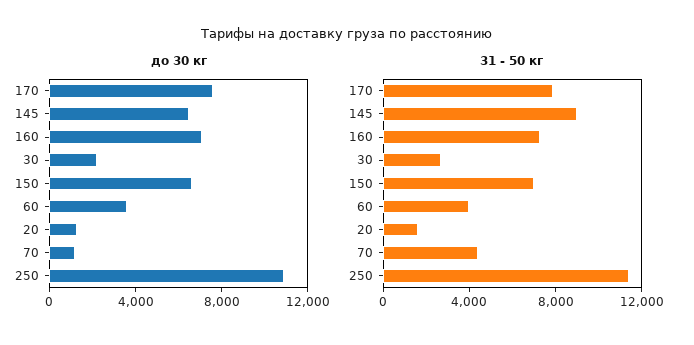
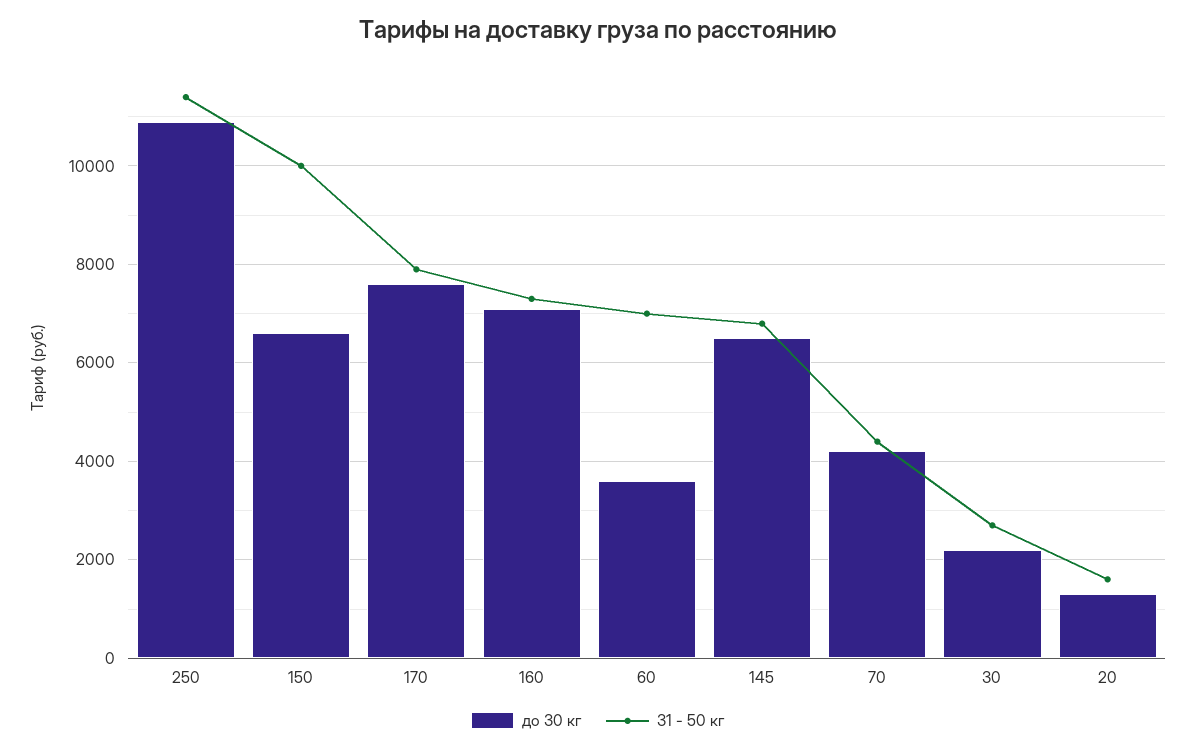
  {
    "до 30 кг": {
      "170": 7600,
      "145": 6600,
      "160": 7200,
      "30": 2200,
      "150": 6600,
      "60": 3600,
      "20": 1400,
-     "70": 1000,
+     "70": 4200,
      "250": 11000
    },
    "31 - 50 кг": {
      "170": 8000,
-     "145": 9000,
+     "145": 6800,
      "160": 7400,
      "30": 2800,
-     "150": 7000,
+     "150": 10000,
-     "60": 4000,
+     "60": 7000,
      "20": 1600,
      "70": 4400,
      "250": 11400
    }
  }

